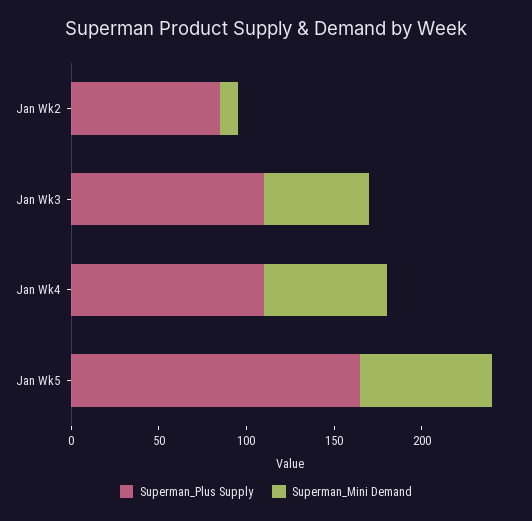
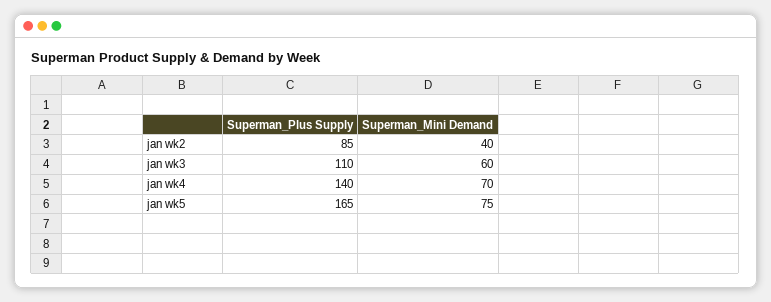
  {
    "Superman_Plus Supply": {
      "Jan Wk2": 85,
      "Jan Wk3": 110,
-     "Jan Wk4": 110,
+     "Jan Wk4": 140,
      "Jan Wk5": 165
    },
    "Superman_Mini Demand": {
-     "Jan Wk2": 10,
+     "Jan Wk2": 40,
      "Jan Wk3": 60,
      "Jan Wk4": 70,
      "Jan Wk5": 75
    }
  }

